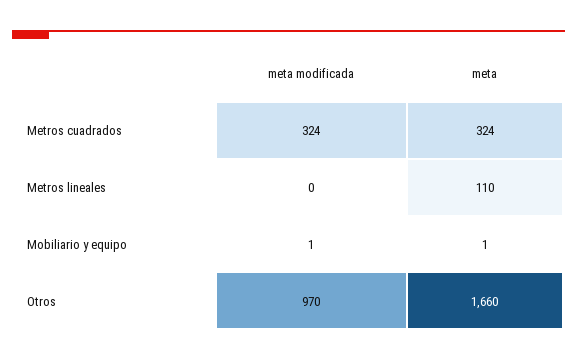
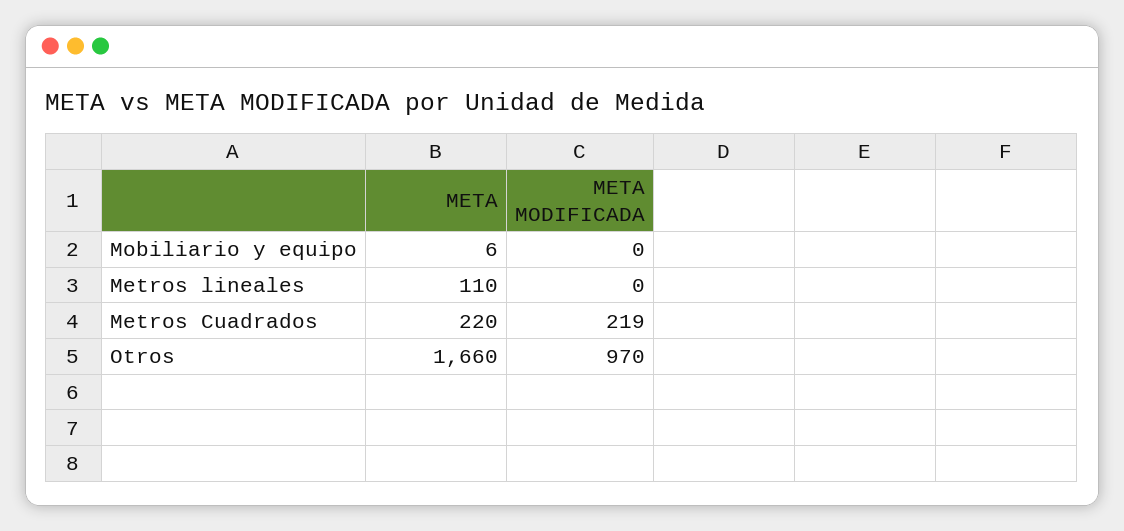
  {
    "meta modificada": {
-     "Metros cuadrados": 324,
+     "Metros cuadrados": 219,
      "Metros lineales": 0,
-     "Mobiliario y equipo": 1,
+     "Mobiliario y equipo": 0,
      "Otros": 970
    },
    "meta": {
-     "Metros cuadrados": 324,
+     "Metros cuadrados": 220,
      "Metros lineales": 110,
-     "Mobiliario y equipo": 1,
+     "Mobiliario y equipo": 6,
      "Otros": 1660
    }
  }

